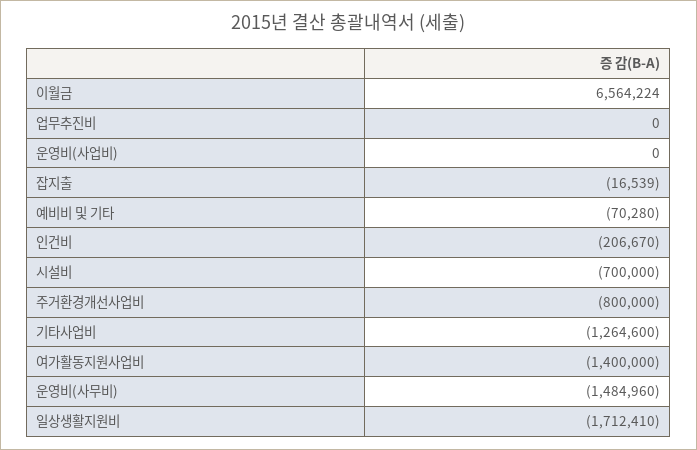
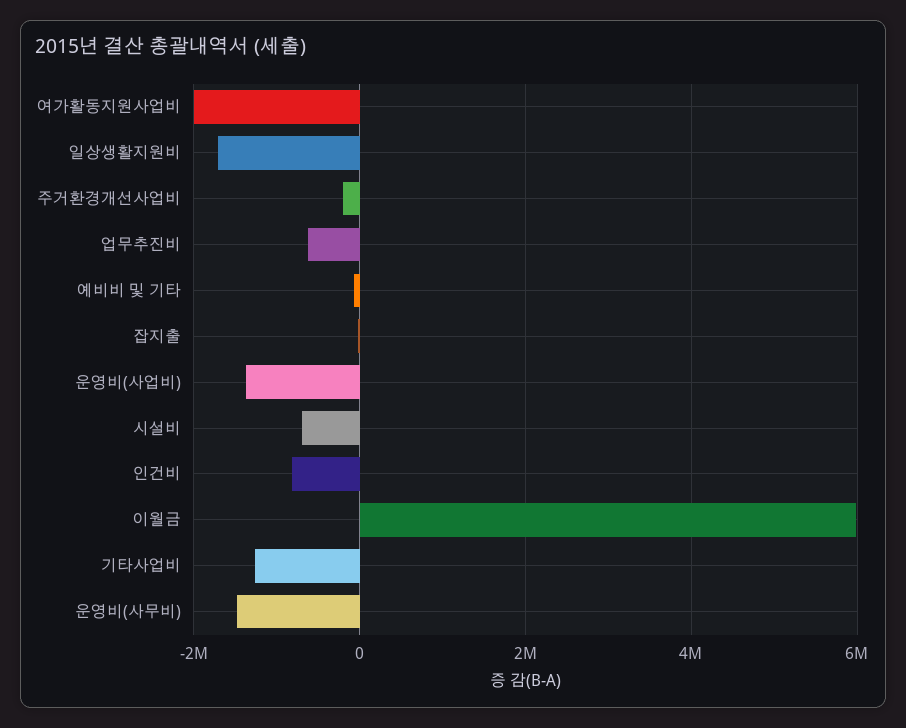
  {
-   "이월금": 6564224,
+   "이월금": 6000000,
-   "업무추진비": 0,
+   "업무추진비": -600000,
-   "운영비(사업비)": 0,
+   "운영비(사업비)": -1400000,
    "잡지출": -16539,
    "예비비 및 기타": -70280,
-   "인건비": -206670,
+   "인건비": -800000,
    "시설비": -700000,
-   "주거환경개선사업비": -800000,
+   "주거환경개선사업비": -200000,
    "기타사업비": -1264600,
-   "여가활동지원사업비": -1400000,
+   "여가활동지원사업비": -2000000,
    "운영비(사무비)": -1484960,
    "일상생활지원비": -1712410
  }

